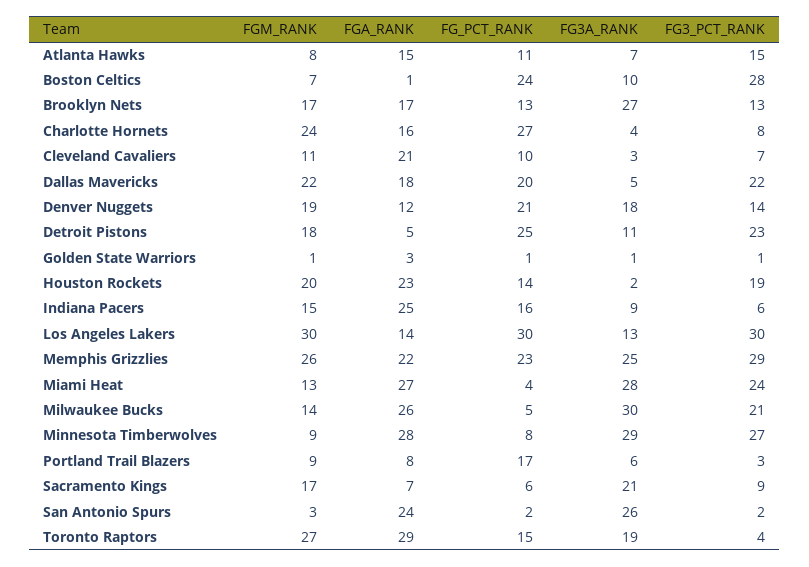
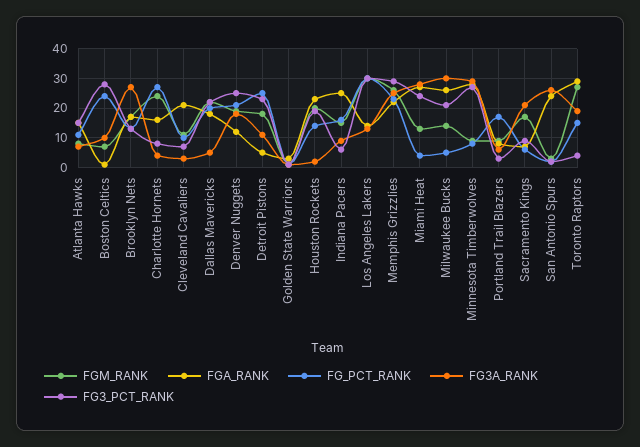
  {
    "FGM_RANK": {
      "Atlanta Hawks": 8,
      "Boston Celtics": 7,
      "Brooklyn Nets": 17,
      "Charlotte Hornets": 24,
      "Cleveland Cavaliers": 11,
      "Dallas Mavericks": 22,
      "Denver Nuggets": 19,
      "Detroit Pistons": 18,
      "Golden State Warriors": 1,
      "Houston Rockets": 20,
      "Indiana Pacers": 15,
      "Los Angeles Lakers": 30,
      "Memphis Grizzlies": 26,
      "Miami Heat": 13,
      "Milwaukee Bucks": 14,
      "Minnesota Timberwolves": 9,
      "Portland Trail Blazers": 9,
      "Sacramento Kings": 17,
      "San Antonio Spurs": 3,
      "Toronto Raptors": 27
    },
    "FGA_RANK": {
      "Atlanta Hawks": 15,
      "Boston Celtics": 1,
      "Brooklyn Nets": 17,
      "Charlotte Hornets": 16,
      "Cleveland Cavaliers": 21,
      "Dallas Mavericks": 18,
      "Denver Nuggets": 12,
      "Detroit Pistons": 5,
      "Golden State Warriors": 3,
      "Houston Rockets": 23,
      "Indiana Pacers": 25,
      "Los Angeles Lakers": 14,
      "Memphis Grizzlies": 22,
      "Miami Heat": 27,
      "Milwaukee Bucks": 26,
      "Minnesota Timberwolves": 28,
      "Portland Trail Blazers": 8,
      "Sacramento Kings": 7,
      "San Antonio Spurs": 24,
      "Toronto Raptors": 29
    },
    "FG_PCT_RANK": {
      "Atlanta Hawks": 11,
      "Boston Celtics": 24,
      "Brooklyn Nets": 13,
      "Charlotte Hornets": 27,
      "Cleveland Cavaliers": 10,
      "Dallas Mavericks": 20,
      "Denver Nuggets": 21,
      "Detroit Pistons": 25,
      "Golden State Warriors": 1,
      "Houston Rockets": 14,
      "Indiana Pacers": 16,
      "Los Angeles Lakers": 30,
      "Memphis Grizzlies": 23,
      "Miami Heat": 4,
      "Milwaukee Bucks": 5,
      "Minnesota Timberwolves": 8,
      "Portland Trail Blazers": 17,
      "Sacramento Kings": 6,
      "San Antonio Spurs": 2,
      "Toronto Raptors": 15
    },
    "FG3A_RANK": {
      "Atlanta Hawks": 7,
      "Boston Celtics": 10,
      "Brooklyn Nets": 27,
      "Charlotte Hornets": 4,
      "Cleveland Cavaliers": 3,
      "Dallas Mavericks": 5,
      "Denver Nuggets": 18,
      "Detroit Pistons": 11,
      "Golden State Warriors": 1,
      "Houston Rockets": 2,
      "Indiana Pacers": 9,
      "Los Angeles Lakers": 13,
      "Memphis Grizzlies": 25,
      "Miami Heat": 28,
      "Milwaukee Bucks": 30,
      "Minnesota Timberwolves": 29,
      "Portland Trail Blazers": 6,
      "Sacramento Kings": 21,
      "San Antonio Spurs": 26,
      "Toronto Raptors": 19
    },
    "FG3_PCT_RANK": {
      "Atlanta Hawks": 15,
      "Boston Celtics": 28,
      "Brooklyn Nets": 13,
      "Charlotte Hornets": 8,
      "Cleveland Cavaliers": 7,
      "Dallas Mavericks": 22,
-     "Denver Nuggets": 14,
+     "Denver Nuggets": 25,
      "Detroit Pistons": 23,
      "Golden State Warriors": 1,
      "Houston Rockets": 19,
      "Indiana Pacers": 6,
      "Los Angeles Lakers": 30,
      "Memphis Grizzlies": 29,
      "Miami Heat": 24,
      "Milwaukee Bucks": 21,
      "Minnesota Timberwolves": 27,
      "Portland Trail Blazers": 3,
      "Sacramento Kings": 9,
      "San Antonio Spurs": 2,
      "Toronto Raptors": 4
    }
  }

